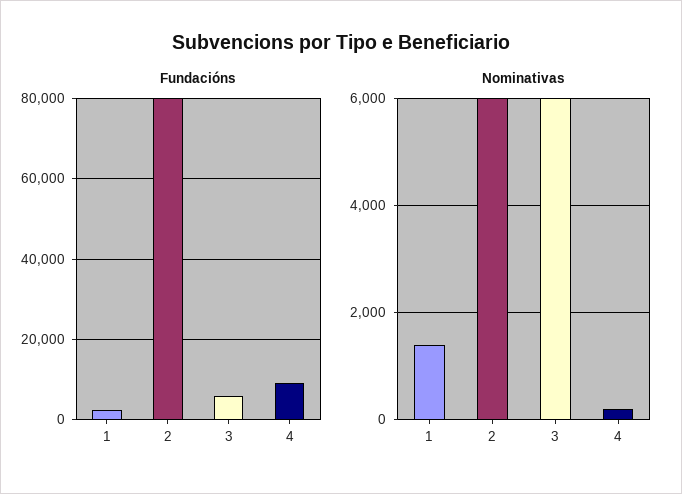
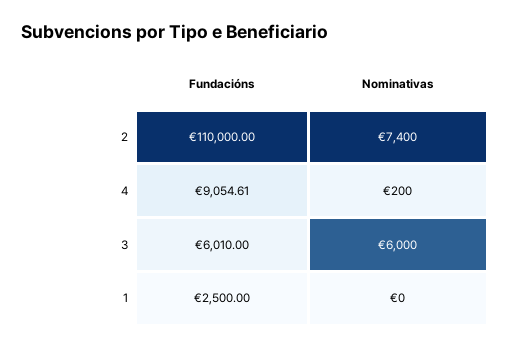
  {
    "Fundacións": {
      "1": 2500,
-     "2": 80000,
+     "2": 110000,
      "3": 6010,
      "4": 9054.61
    },
    "Nominativas": {
-     "1": 1400,
+     "1": 0,
-     "2": 6000,
+     "2": 7400,
      "3": 6000,
      "4": 200
    }
  }

